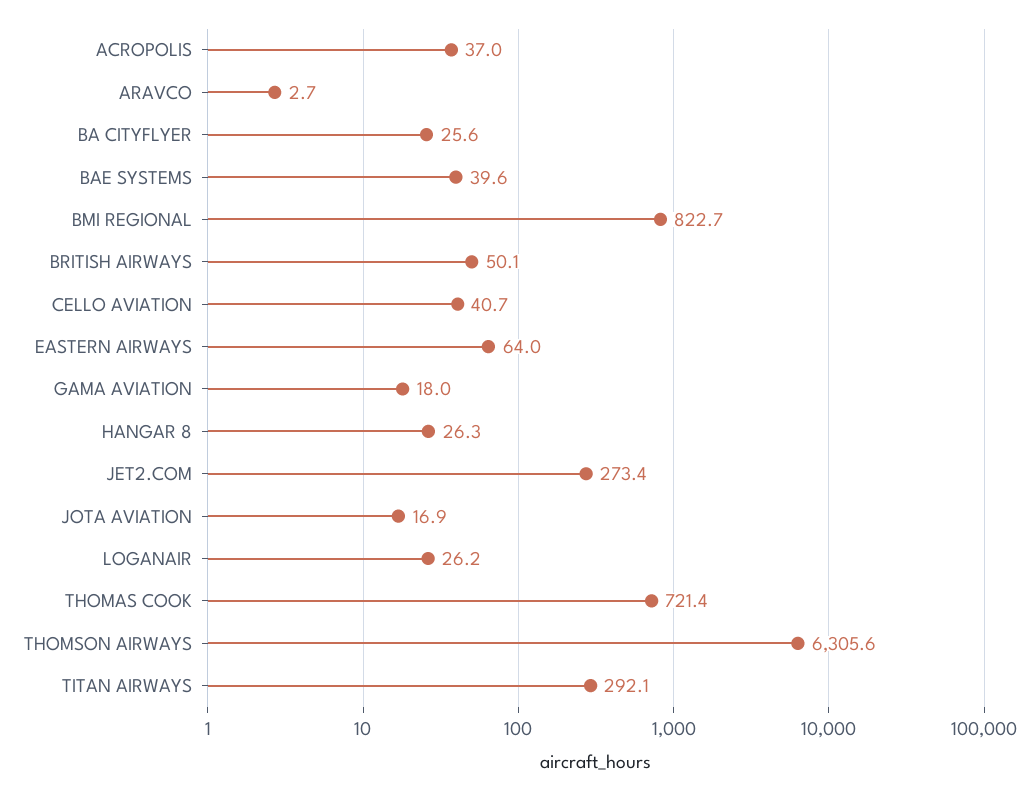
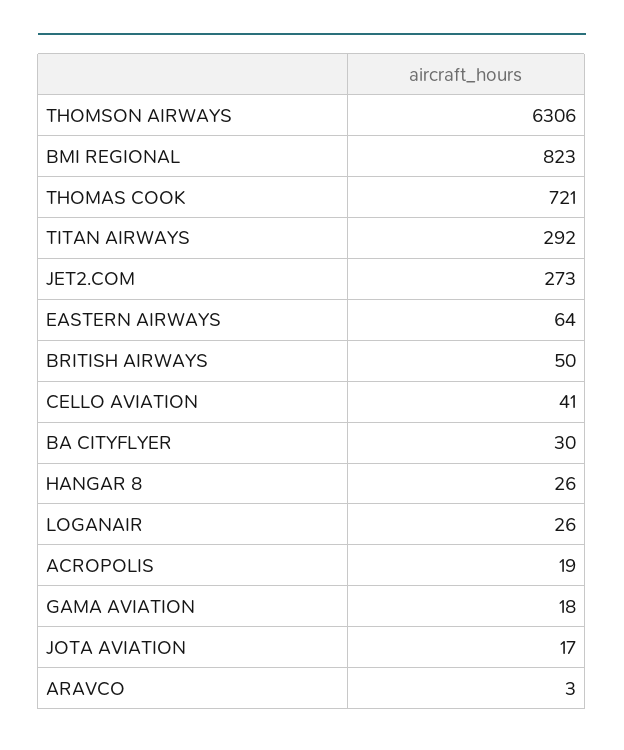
  {
-   "ACROPOLIS": 37,
+   "ACROPOLIS": 19,
    "ARAVCO": 2.7,
-   "BA CITYFLYER": 25.6,
+   "BA CITYFLYER": 30,
-   "BAE SYSTEMS": 39.6,
    "BMI REGIONAL": 822.7,
    "BRITISH AIRWAYS": 50.1,
    "CELLO AVIATION": 40.7,
    "EASTERN AIRWAYS": 64,
    "GAMA AVIATION": 18,
    "HANGAR 8": 26.3,
    "JET2.COM": 273.4,
    "JOTA AVIATION": 16.9,
    "LOGANAIR": 26.2,
    "THOMAS COOK": 721.4,
    "THOMSON AIRWAYS": 6305.6,
    "TITAN AIRWAYS": 292.1
  }

